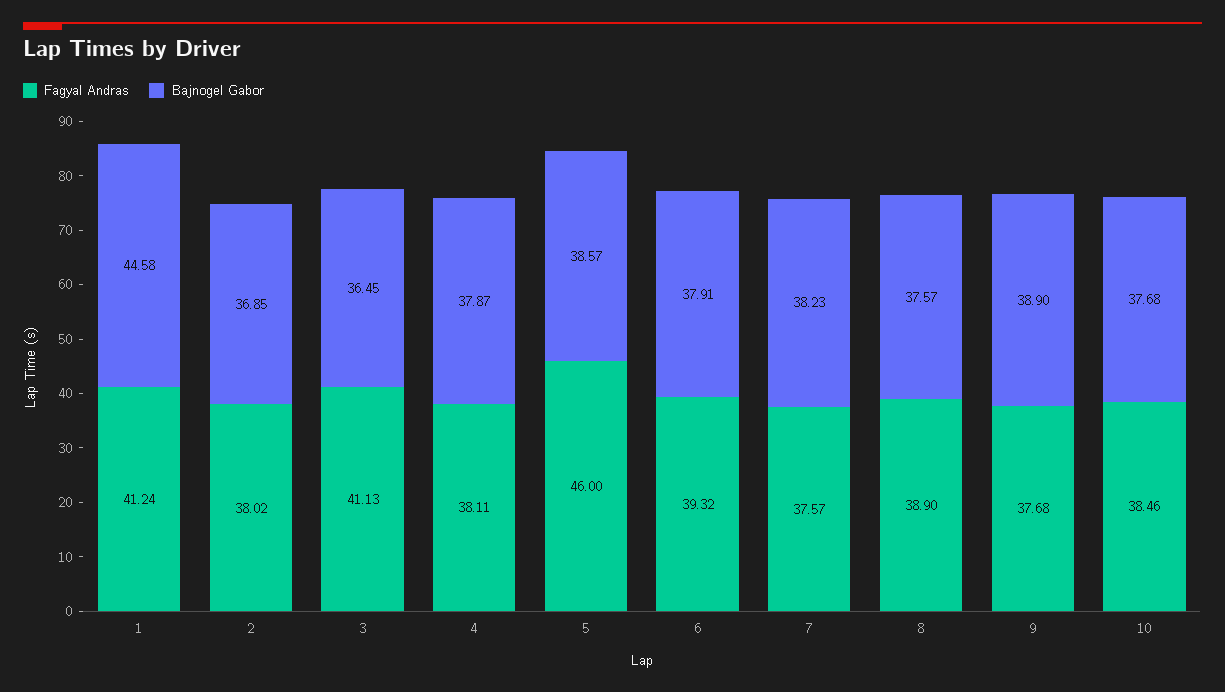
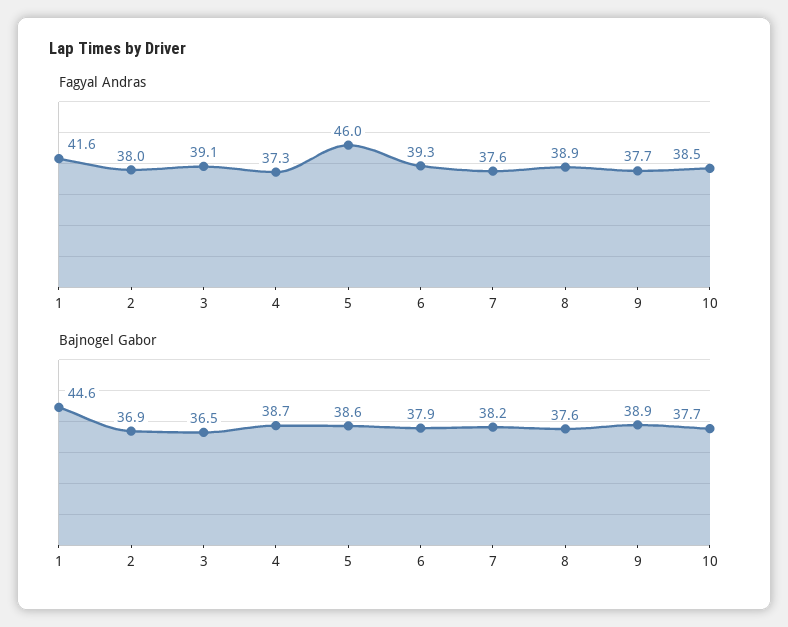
  {
    "Fagyal Andras": {
-     "1": 41.24,
+     "1": 41.6,
      "2": 38.02,
-     "3": 41.13,
+     "3": 39.1,
-     "4": 38.11,
+     "4": 37.3,
      "5": 46,
      "6": 39.32,
      "7": 37.57,
      "8": 38.9,
      "9": 37.68,
      "10": 38.46
    },
    "Bajnogel Gabor": {
      "1": 44.58,
      "2": 36.85,
      "3": 36.45,
-     "4": 37.87,
+     "4": 38.7,
      "5": 38.57,
      "6": 37.91,
      "7": 38.23,
      "8": 37.57,
      "9": 38.9,
      "10": 37.68
    }
  }

